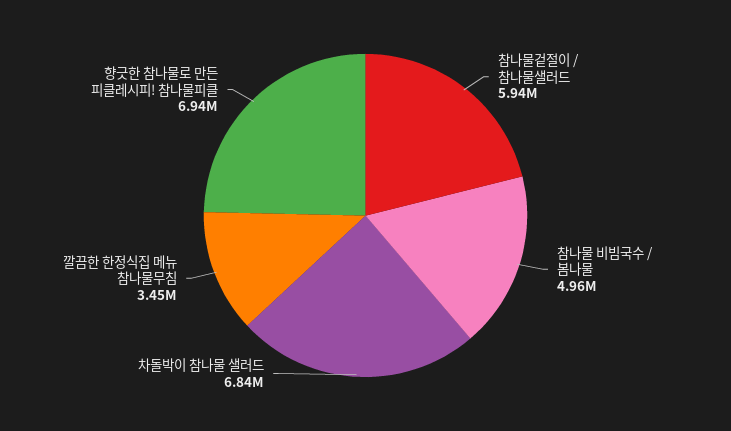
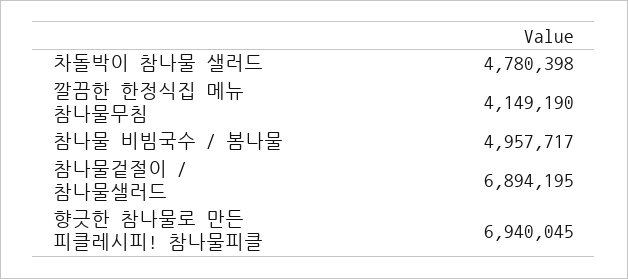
  {
-   "참나물겉절이 / 참나물샐러드": 5940000,
+   "참나물겉절이 / 참나물샐러드": 6894195,
    "참나물 비빔국수 / 봄나물": 4957717,
-   "차돌박이 참나물 샐러드": 6840000,
+   "차돌박이 참나물 샐러드": 4780398,
-   "깔끔한 한정식집 메뉴 참나물무침": 3450000,
+   "깔끔한 한정식집 메뉴 참나물무침": 4149190,
    "향긋한 참나물로 만든 피클레시피! 참나물피클": 6940045
  }

